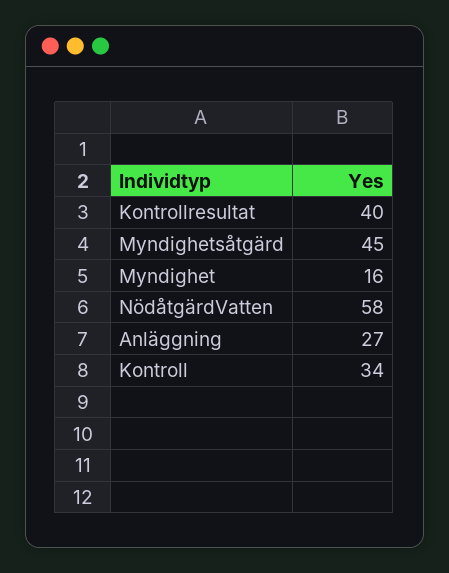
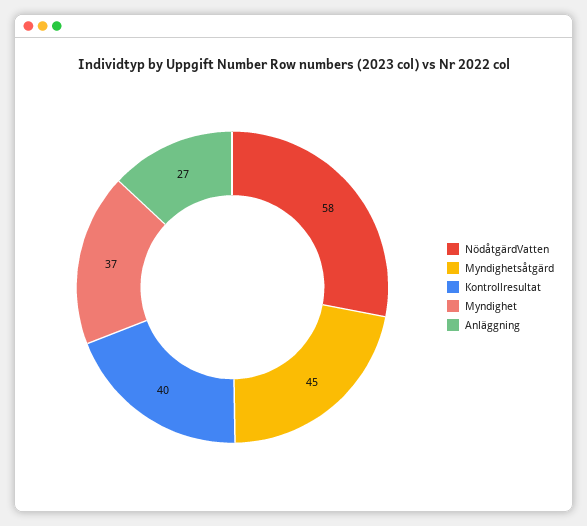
  {
    "Kontrollresultat": 40,
    "Myndighetsåtgärd": 45,
-   "Myndighet": 16,
+   "Myndighet": 37,
    "NödåtgärdVatten": 58,
-   "Anläggning": 27,
+   "Anläggning": 27
-   "Kontroll": 34
  }

